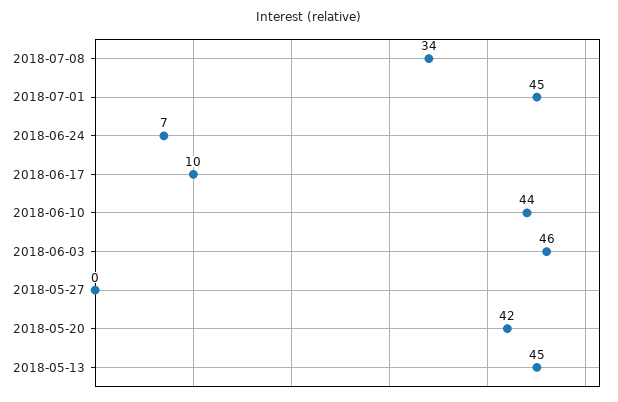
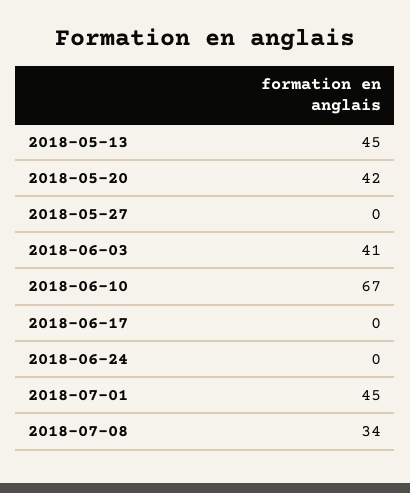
  {
    "2018-07-08": 34,
    "2018-07-01": 45,
-   "2018-06-24": 7,
+   "2018-06-24": 0,
-   "2018-06-17": 10,
+   "2018-06-17": 0,
-   "2018-06-10": 44,
+   "2018-06-10": 67,
-   "2018-06-03": 46,
+   "2018-06-03": 41,
    "2018-05-27": 0,
    "2018-05-20": 42,
    "2018-05-13": 45
  }

